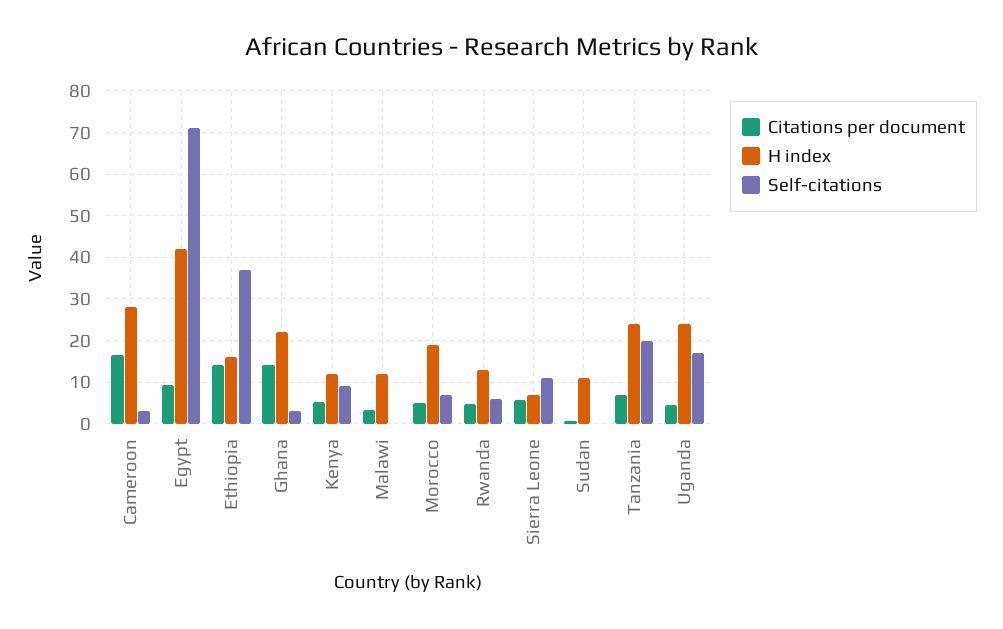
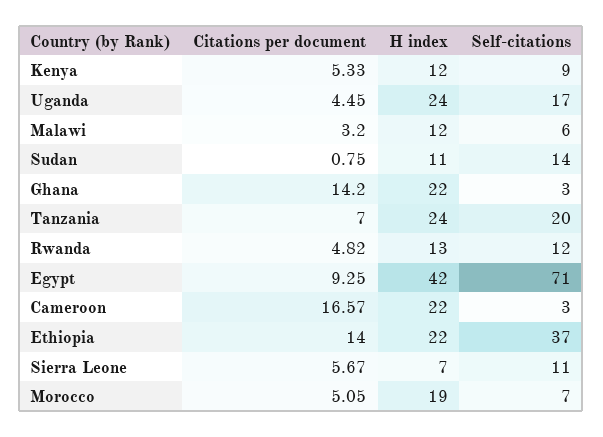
  {
    "Citations per document": {
      "Cameroon": 16.57,
      "Egypt": 9.25,
      "Ethiopia": 14,
      "Ghana": 14.2,
      "Kenya": 5.33,
      "Malawi": 3.2,
      "Morocco": 5.05,
      "Rwanda": 4.82,
      "Sierra Leone": 5.67,
      "Sudan": 0.75,
      "Tanzania": 7,
      "Uganda": 4.45
    },
    "H index": {
-     "Cameroon": 28,
+     "Cameroon": 22,
      "Egypt": 42,
-     "Ethiopia": 16,
+     "Ethiopia": 22,
      "Ghana": 22,
      "Kenya": 12,
      "Malawi": 12,
      "Morocco": 19,
      "Rwanda": 13,
      "Sierra Leone": 7,
      "Sudan": 11,
      "Tanzania": 24,
      "Uganda": 24
    },
    "Self-citations": {
      "Cameroon": 3,
      "Egypt": 71,
      "Ethiopia": 37,
      "Ghana": 3,
      "Kenya": 9,
-     "Malawi": 0,
+     "Malawi": 6,
      "Morocco": 7,
-     "Rwanda": 6,
+     "Rwanda": 12,
      "Sierra Leone": 11,
-     "Sudan": 0,
+     "Sudan": 14,
      "Tanzania": 20,
      "Uganda": 17
    }
  }

